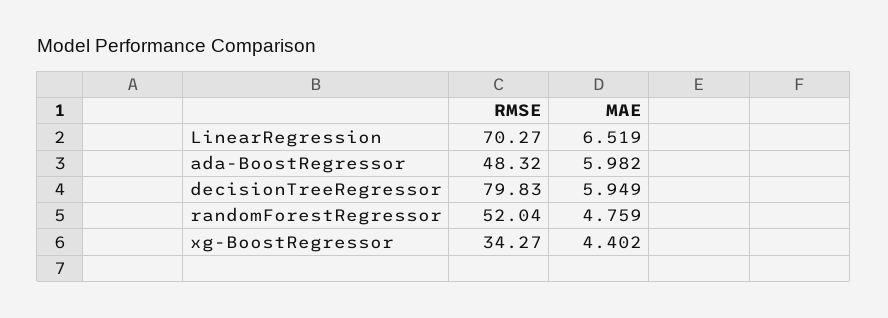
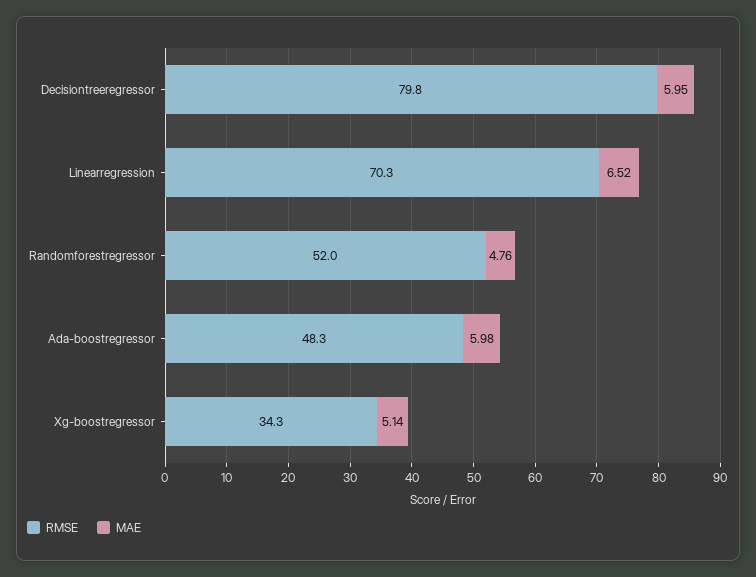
  {
    "RMSE": {
      "LinearRegression": 70.27,
      "ada-BoostRegressor": 48.32,
      "decisionTreeRegressor": 79.83,
      "randomForestRegressor": 52.04,
      "xg-BoostRegressor": 34.27
    },
    "MAE": {
      "LinearRegression": 6.519,
      "ada-BoostRegressor": 5.982,
      "decisionTreeRegressor": 5.949,
      "randomForestRegressor": 4.759,
-     "xg-BoostRegressor": 4.402
+     "xg-BoostRegressor": 5.14
    }
  }

